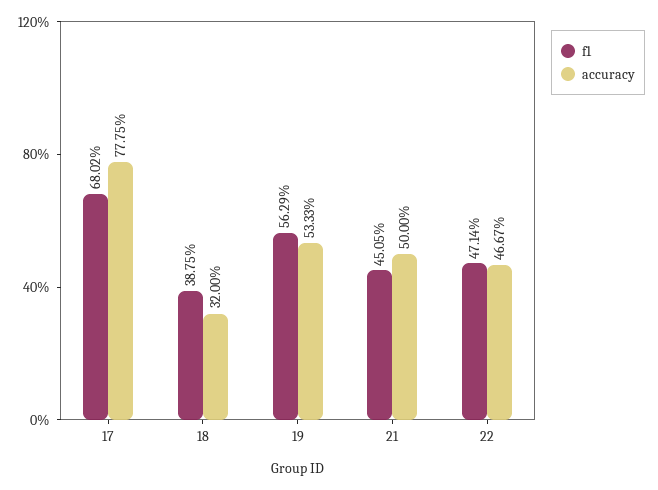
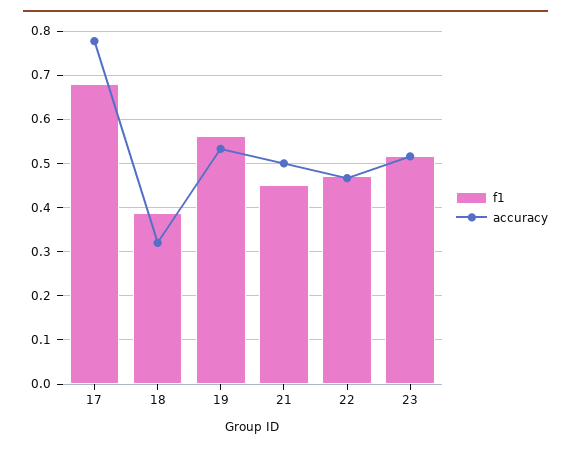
  {
    "f1": {
      "17": 0.6802,
      "18": 0.3875,
      "19": 0.5629,
      "21": 0.4505,
-     "22": 0.4714
+     "22": 0.4714,
+     "23": 0.52
    },
    "accuracy": {
      "17": 0.7775,
      "18": 0.32,
      "19": 0.5333,
      "21": 0.5,
-     "22": 0.4667
+     "22": 0.4667,
+     "23": 0.52
    }
  }

